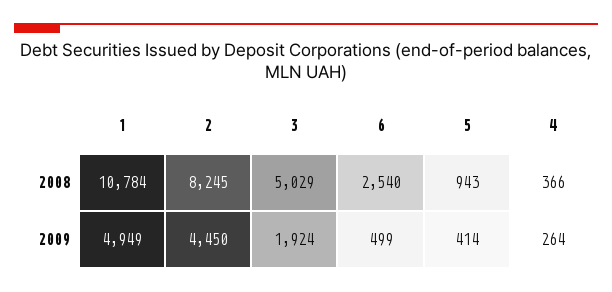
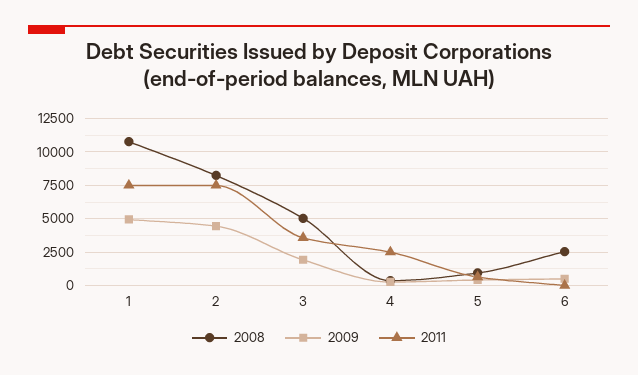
  {
    "2008": {
      "1": 10784,
      "2": 8245,
      "3": 5029,
      "6": 2540,
      "5": 943,
      "4": 366
    },
    "2009": {
      "1": 4949,
      "2": 4450,
      "3": 1924,
      "6": 499,
      "5": 414,
      "4": 264
-   }
+   },
+   "2011": {
+     "1": 7500,
+     "2": 7500,
+     "3": 3500,
+     "4": 2500,
+     "5": 500,
+     "6": 0
+   }
  }

